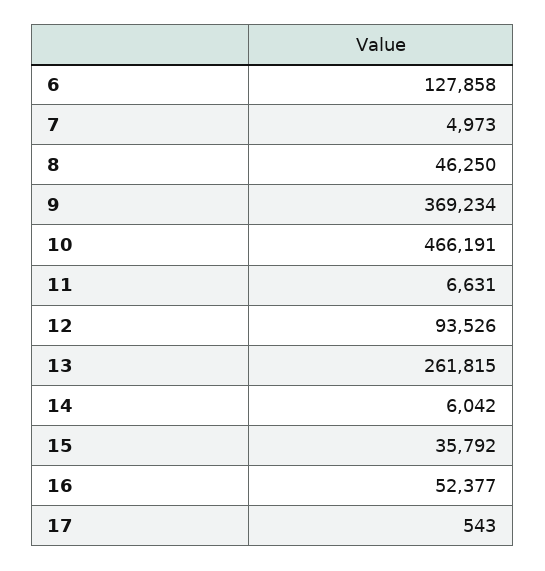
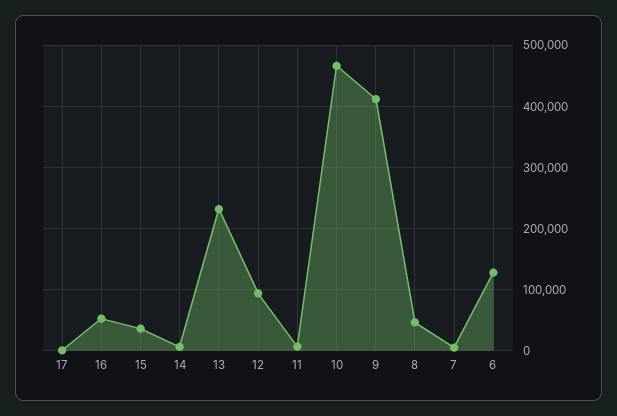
  {
    "6": 127858,
    "7": 4973,
    "8": 46250,
-   "9": 369234,
+   "9": 410000,
    "10": 466191,
    "11": 6631,
    "12": 93526,
-   "13": 261815,
+   "13": 230000,
    "14": 6042,
    "15": 35792,
    "16": 52377,
    "17": 543
  }

